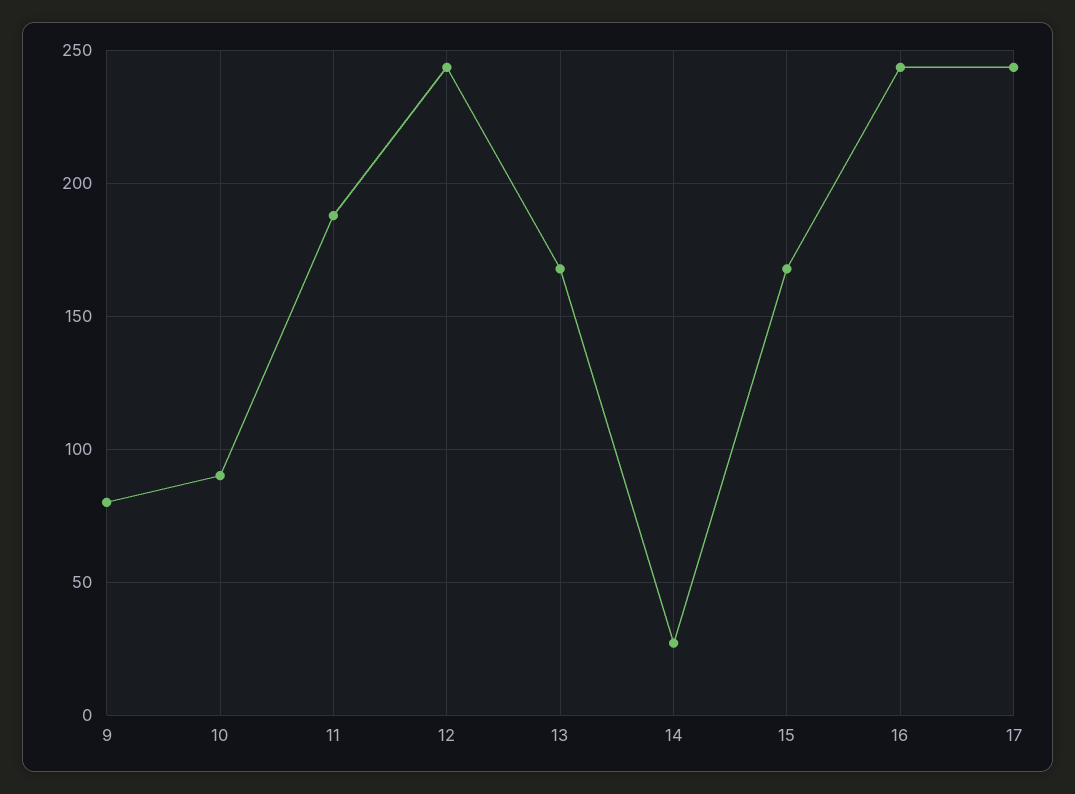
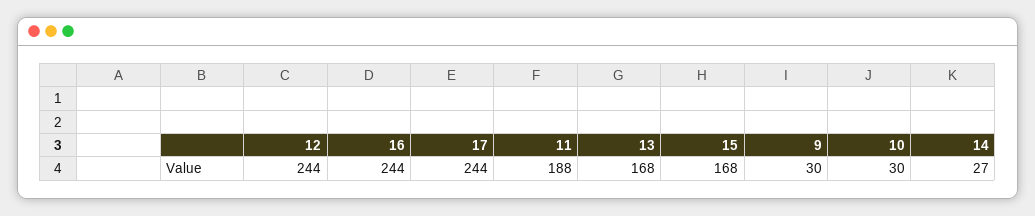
  {
-   "9": 80,
+   "9": 30,
-   "10": 90,
+   "10": 30,
    "11": 188,
    "12": 244,
    "13": 168,
    "14": 27,
    "15": 168,
    "16": 244,
    "17": 244
  }

